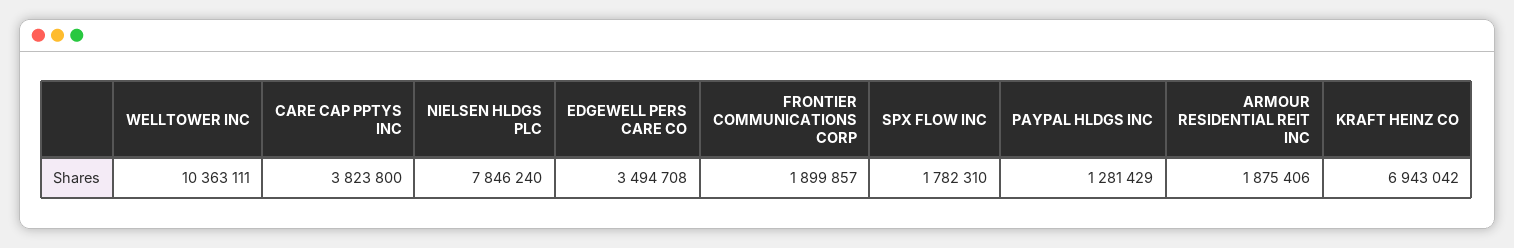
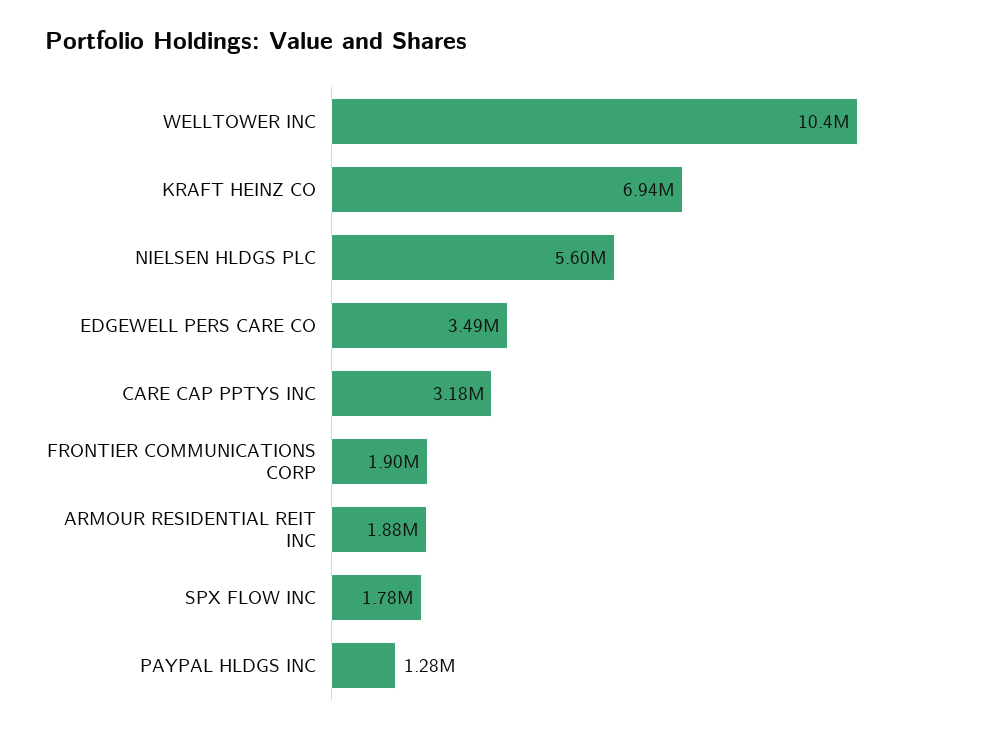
  {
    "WELLTOWER INC": 10363111,
-   "CARE CAP PPTYS INC": 3823800,
+   "CARE CAP PPTYS INC": 3180000,
-   "NIELSEN HLDGS PLC": 7846240,
+   "NIELSEN HLDGS PLC": 5600000,
    "EDGEWELL PERS CARE CO": 3494708,
    "FRONTIER COMMUNICATIONS CORP": 1899857,
    "SPX FLOW INC": 1782310,
    "PAYPAL HLDGS INC": 1281429,
    "ARMOUR RESIDENTIAL REIT INC": 1875406,
    "KRAFT HEINZ CO": 6943042
  }

